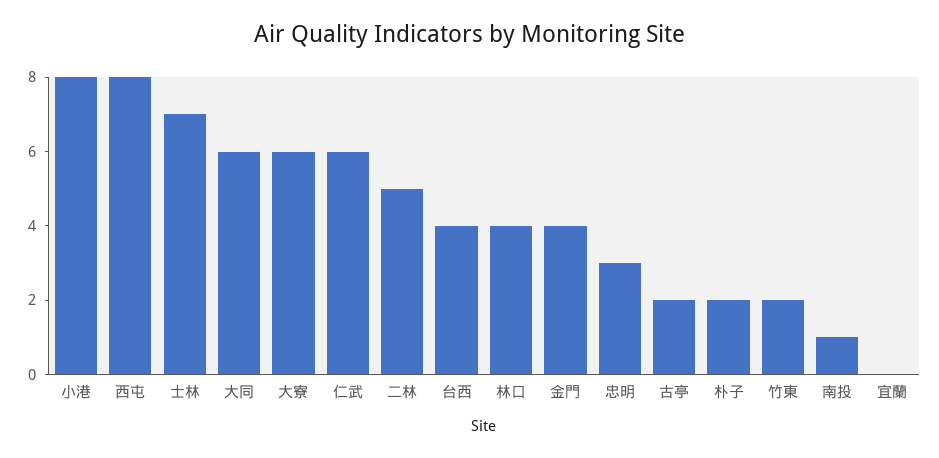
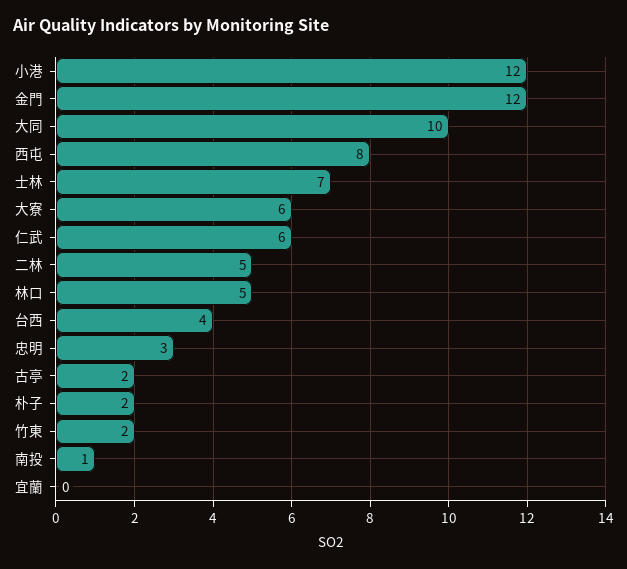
  {
-   "小港": 8,
+   "小港": 12,
    "西屯": 8,
    "士林": 7,
-   "大同": 6,
+   "大同": 10,
    "大寮": 6,
    "仁武": 6,
    "二林": 5,
    "台西": 4,
-   "林口": 4,
+   "林口": 5,
-   "金門": 4,
+   "金門": 12,
    "忠明": 3,
    "古亭": 2,
    "朴子": 2,
    "竹東": 2,
    "南投": 1,
    "宜蘭": 0
  }

